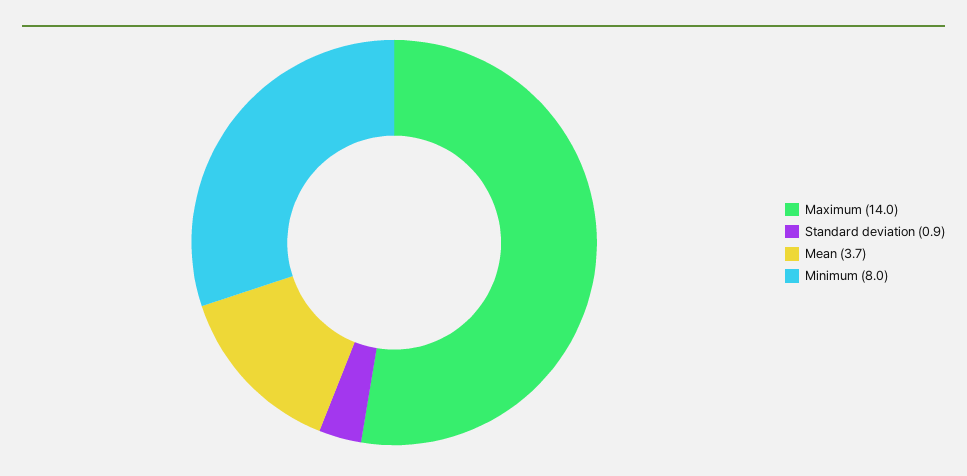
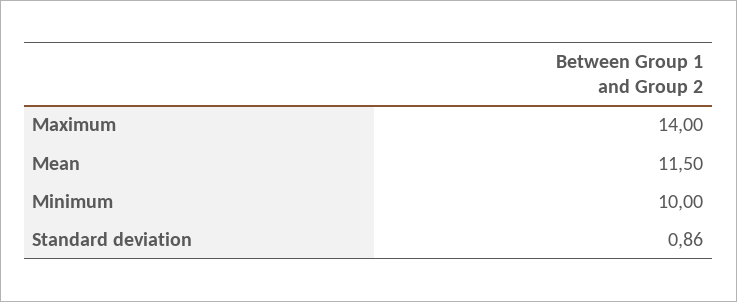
  {
    "Maximum": 14,
    "Standard deviation": 0.86,
-   "Mean": 3.7,
+   "Mean": 11.5,
-   "Minimum": 8
+   "Minimum": 10
  }

